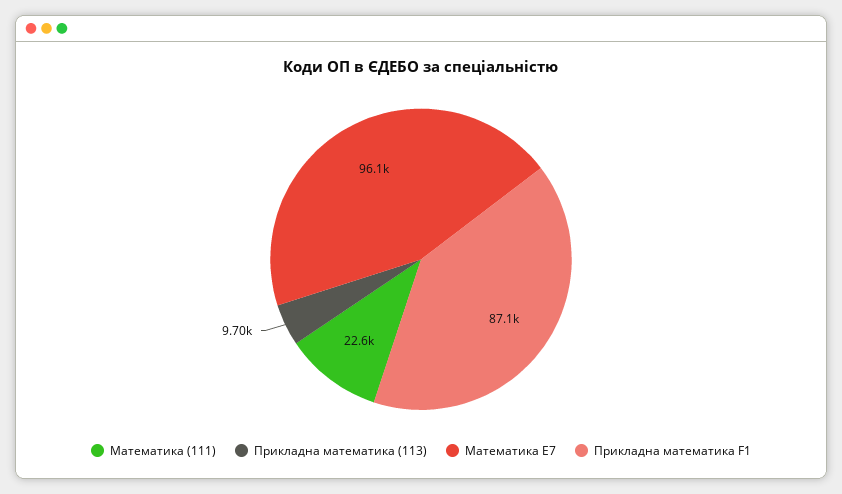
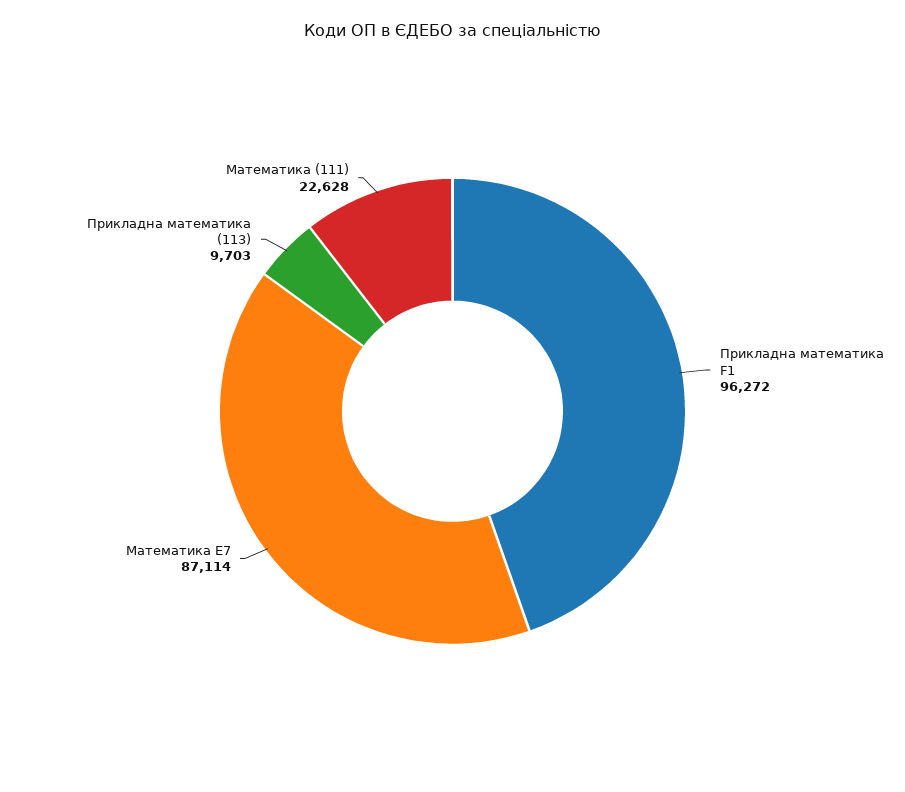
  {
    "Математика (111)": 22628,
    "Прикладна математика (113)": 9703,
-   "Математика E7": 96100,
+   "Математика E7": 87114,
-   "Прикладна математика F1": 87100
+   "Прикладна математика F1": 96272
  }

